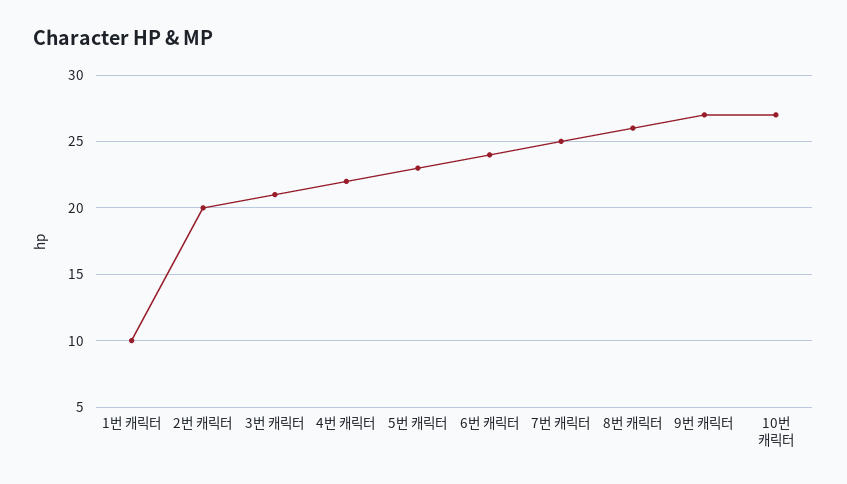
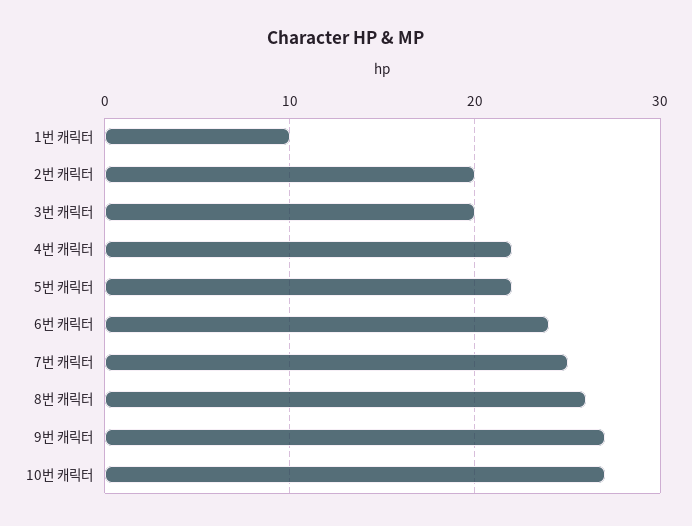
  {
    "1번 캐릭터": 10,
    "2번 캐릭터": 20,
-   "3번 캐릭터": 21,
+   "3번 캐릭터": 20,
    "4번 캐릭터": 22,
-   "5번 캐릭터": 23,
+   "5번 캐릭터": 22,
    "6번 캐릭터": 24,
    "7번 캐릭터": 25,
    "8번 캐릭터": 26,
    "9번 캐릭터": 27,
    "10번 캐릭터": 27
  }

